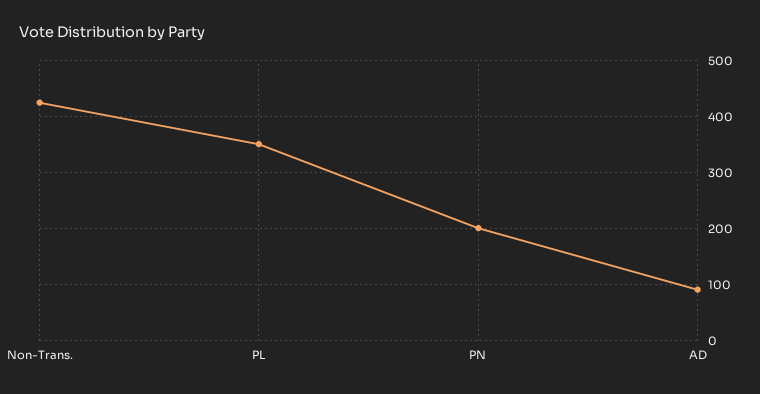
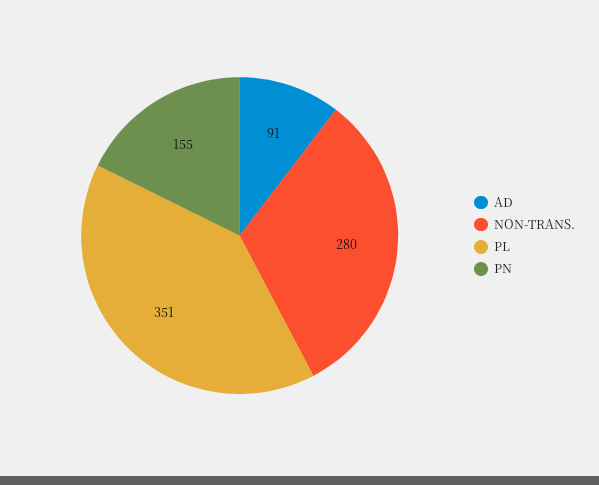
  {
-   "Non-Trans.": 420,
+   "Non-Trans.": 280,
    "PL": 351,
-   "PN": 200,
+   "PN": 155,
    "AD": 91
  }

